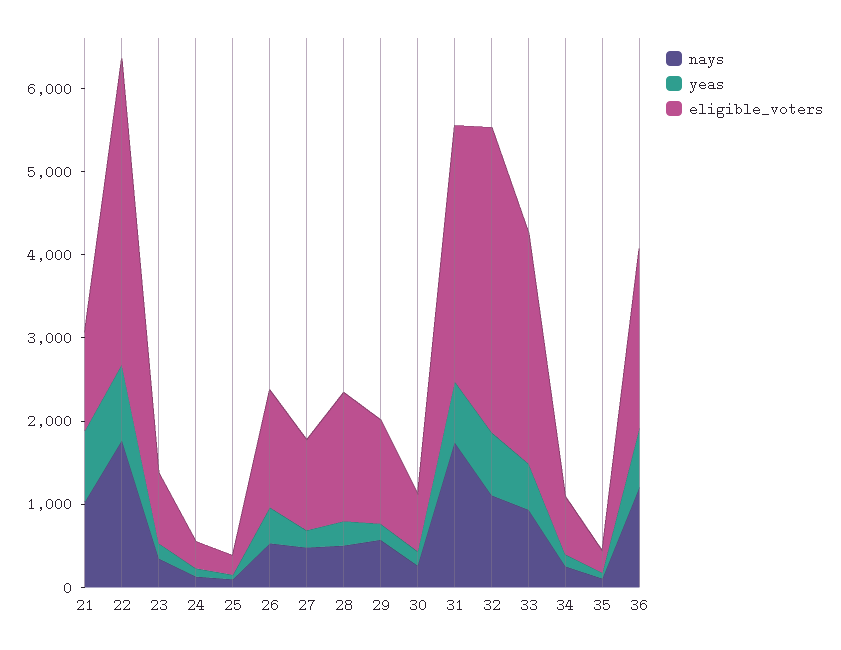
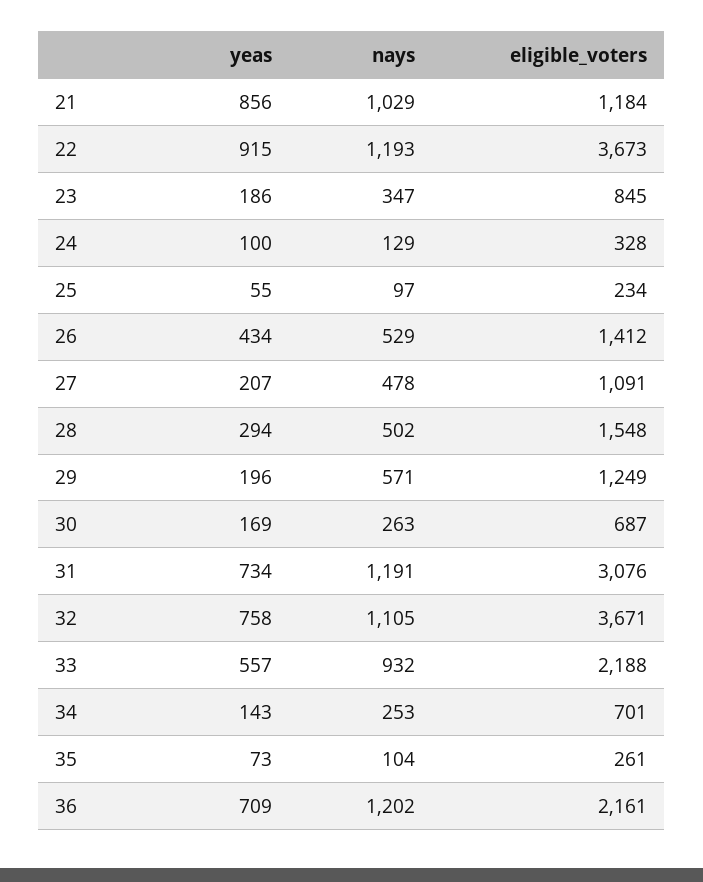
  {
    "nays": {
      "21": 1029,
-     "22": 1800,
+     "22": 1193,
      "23": 347,
      "24": 129,
      "25": 97,
      "26": 529,
      "27": 478,
      "28": 502,
      "29": 571,
      "30": 263,
-     "31": 1800,
+     "31": 1191,
      "32": 1105,
      "33": 932,
      "34": 253,
      "35": 104,
      "36": 1202
    },
    "yeas": {
      "21": 856,
      "22": 915,
      "23": 186,
      "24": 100,
      "25": 55,
      "26": 434,
      "27": 207,
      "28": 294,
      "29": 196,
      "30": 169,
      "31": 734,
      "32": 758,
      "33": 557,
      "34": 143,
      "35": 73,
      "36": 709
    },
    "eligible_voters": {
      "21": 1184,
      "22": 3673,
      "23": 845,
      "24": 328,
      "25": 234,
      "26": 1412,
      "27": 1091,
      "28": 1548,
      "29": 1249,
      "30": 687,
      "31": 3076,
      "32": 3671,
-     "33": 2800,
+     "33": 2188,
      "34": 701,
      "35": 261,
      "36": 2161
    }
  }

